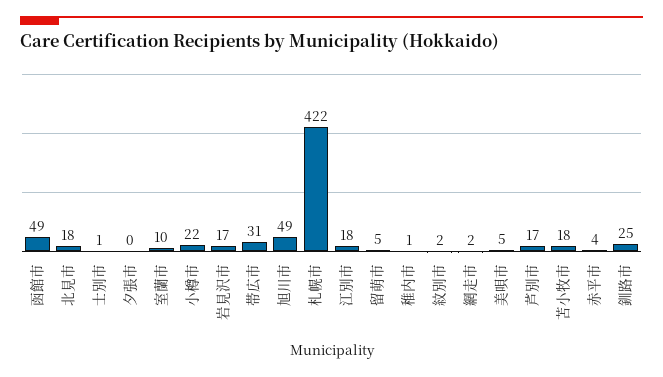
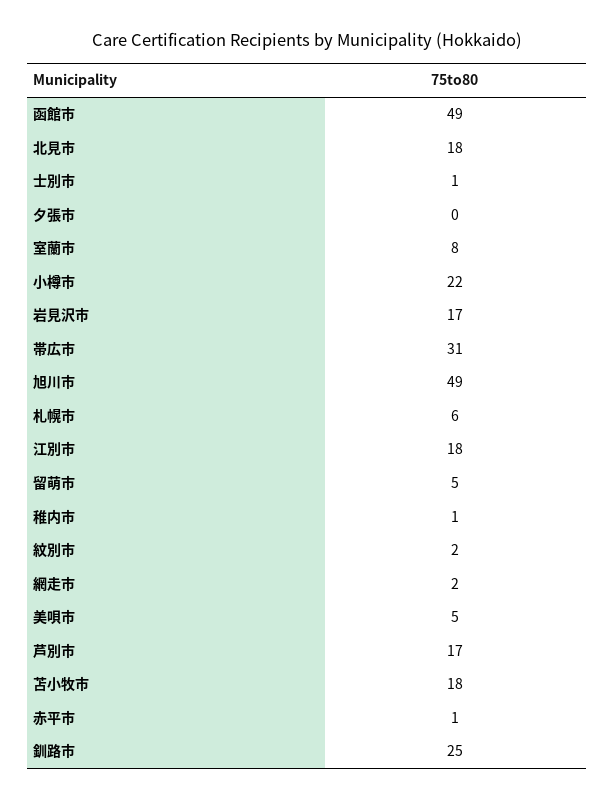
  {
    "函館市": 49,
    "北見市": 18,
    "士別市": 1,
    "夕張市": 0,
-   "室蘭市": 10,
+   "室蘭市": 8,
    "小樽市": 22,
    "岩見沢市": 17,
    "帯広市": 31,
    "旭川市": 49,
-   "札幌市": 422,
+   "札幌市": 6,
    "江別市": 18,
    "留萌市": 5,
    "稚内市": 1,
    "紋別市": 2,
    "網走市": 2,
    "美唄市": 5,
    "芦別市": 17,
    "苫小牧市": 18,
-   "赤平市": 4,
+   "赤平市": 1,
    "釧路市": 25
  }

